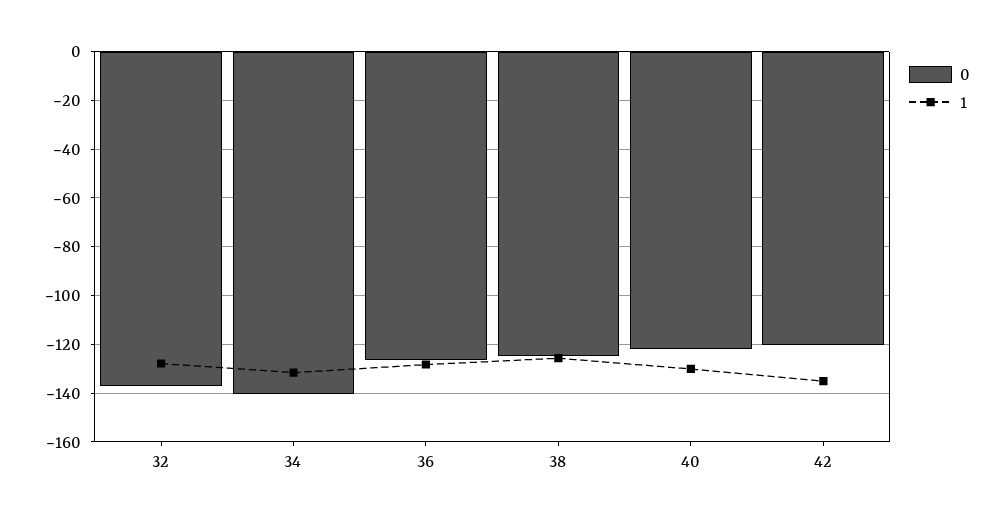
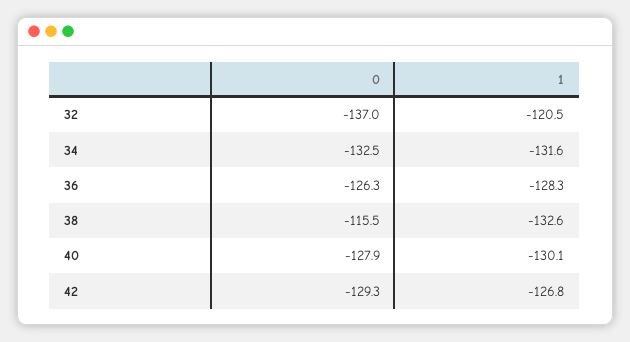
  {
    "0": {
      "32": -137,
-     "34": -140,
+     "34": -132.5,
      "36": -126.3,
-     "38": -125,
+     "38": -115.5,
-     "40": -122.5,
+     "40": -127.9,
-     "42": -120
+     "42": -129.3
    },
    "1": {
-     "32": -127.5,
+     "32": -120.5,
      "34": -131.6,
      "36": -128.3,
-     "38": -125,
+     "38": -132.6,
      "40": -130.1,
-     "42": -135
+     "42": -126.8
    }
  }

